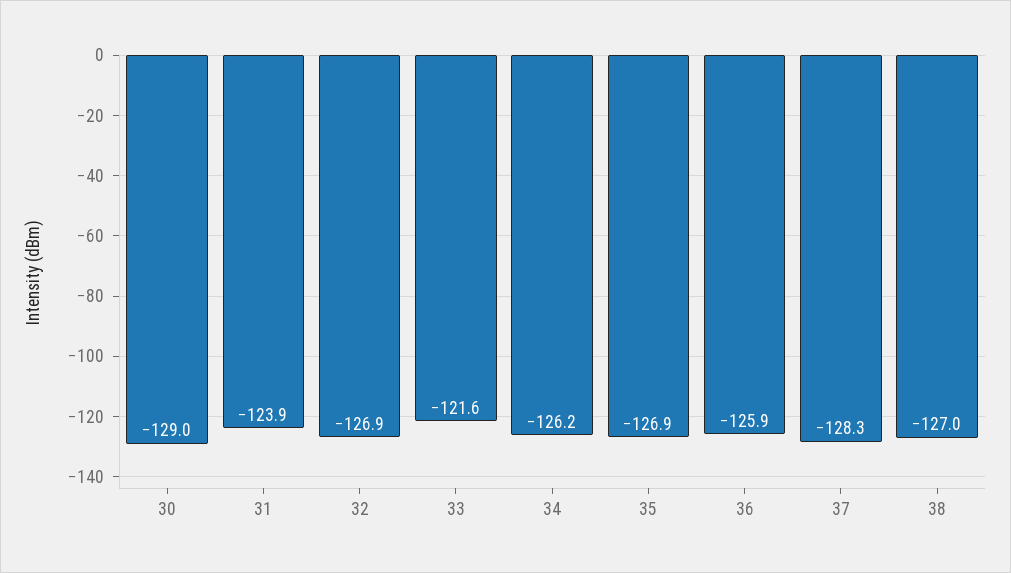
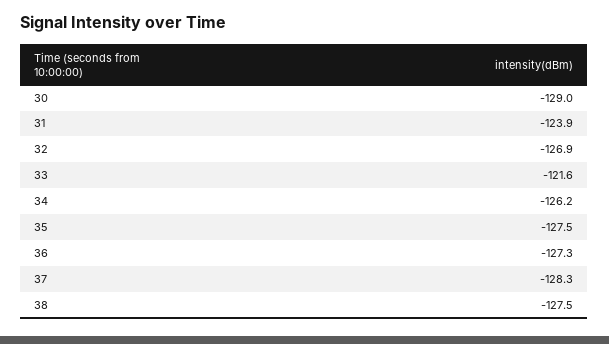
  {
    "30": -129,
    "31": -123.9,
    "32": -126.9,
    "33": -121.6,
    "34": -126.2,
-   "35": -126.9,
+   "35": -127.5,
-   "36": -125.9,
+   "36": -127.3,
    "37": -128.3,
-   "38": -127
+   "38": -127.5
  }

